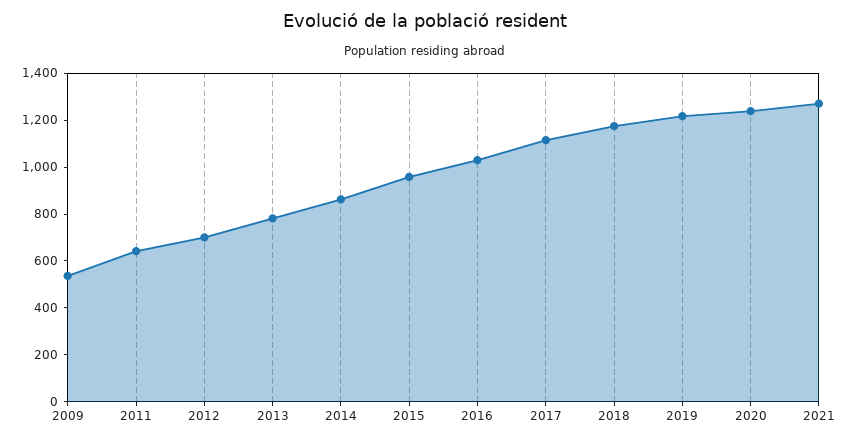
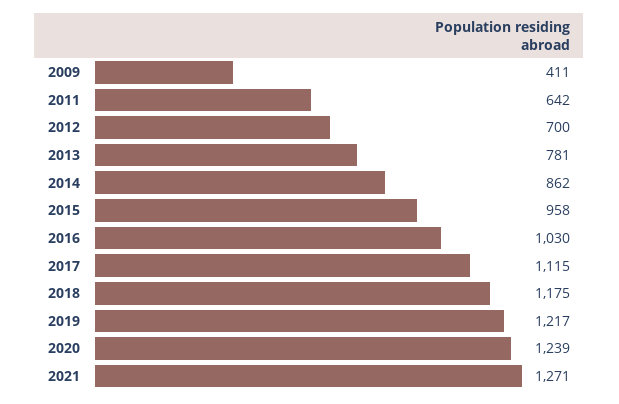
  {
-   "2009": 550,
+   "2009": 411,
    "2011": 642,
    "2012": 700,
    "2013": 781,
    "2014": 862,
    "2015": 958,
    "2016": 1030,
    "2017": 1115,
    "2018": 1175,
    "2019": 1217,
    "2020": 1239,
    "2021": 1271
  }

